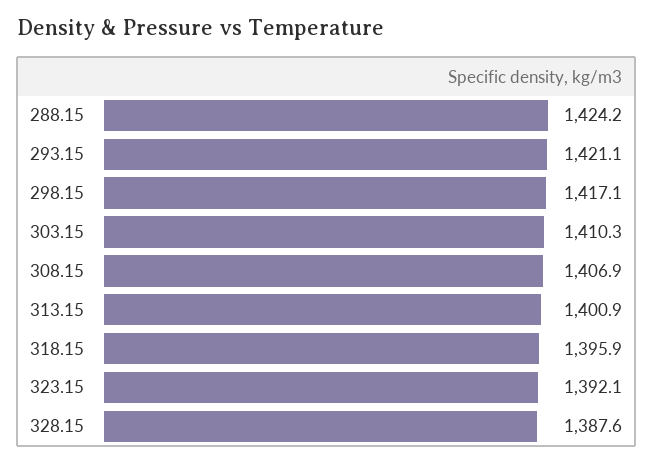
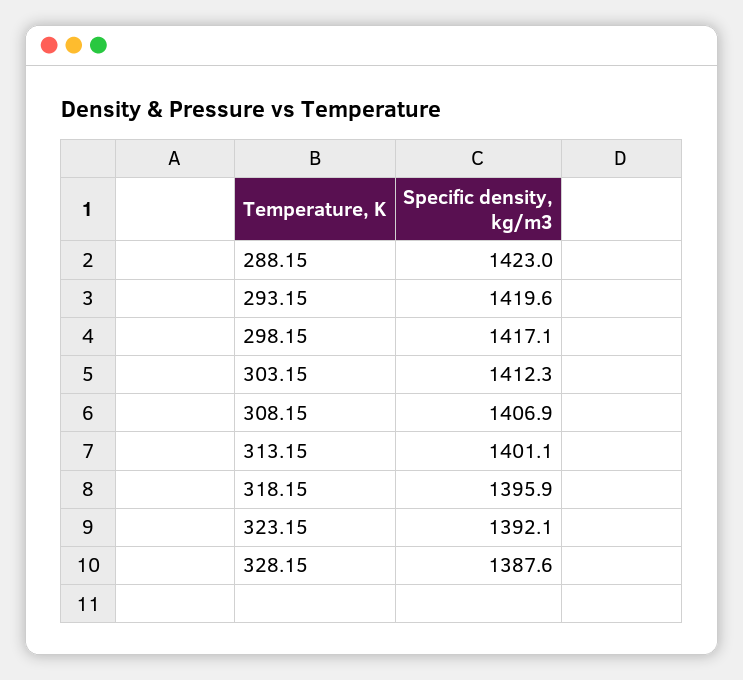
  {
-   "288.15": 1424.2,
+   "288.15": 1423,
-   "293.15": 1421.1,
+   "293.15": 1419.6,
    "298.15": 1417.1,
-   "303.15": 1410.3,
+   "303.15": 1412.3,
    "308.15": 1406.9,
-   "313.15": 1400.9,
+   "313.15": 1401.1,
    "318.15": 1395.9,
    "323.15": 1392.1,
    "328.15": 1387.6
  }

